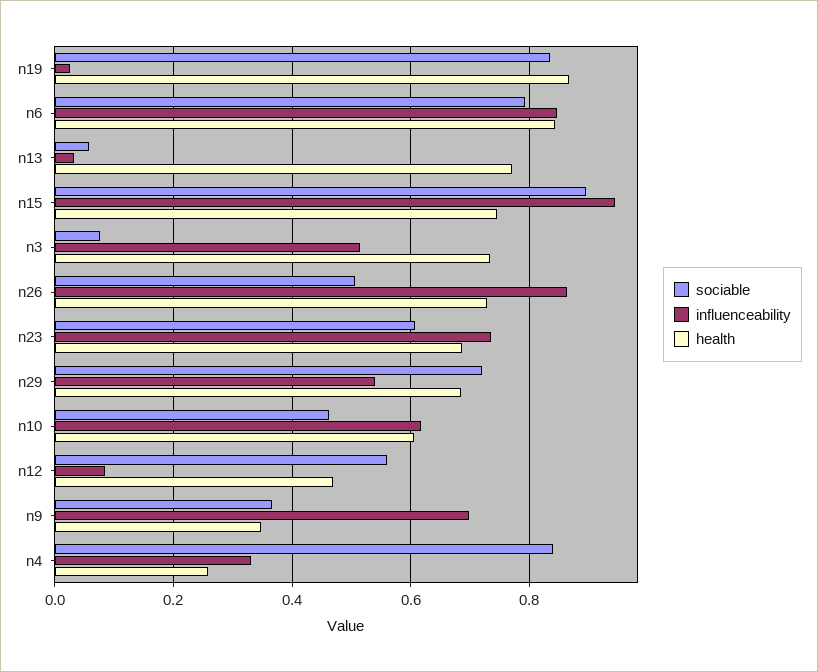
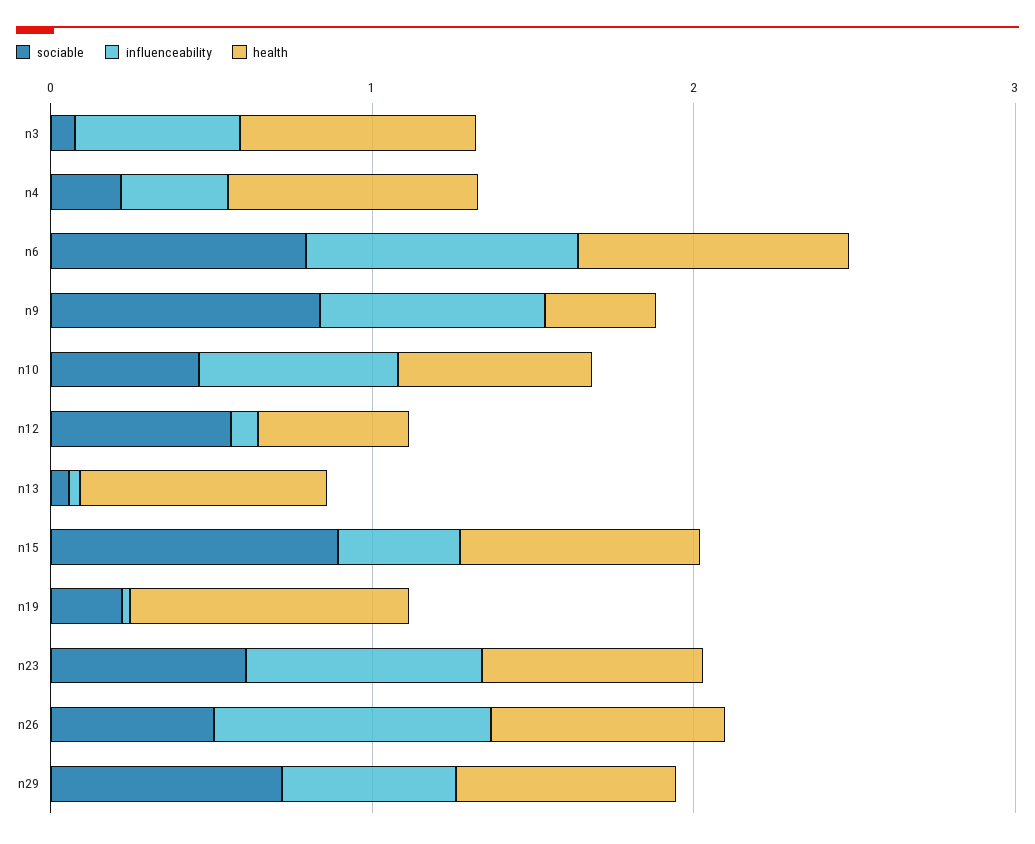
  {
    "sociable": {
-     "n19": 0.84,
+     "n19": 0.2,
      "n6": 0.8,
      "n13": 0.06,
      "n15": 0.9,
      "n3": 0.08,
      "n26": 0.5,
      "n23": 0.6,
      "n29": 0.72,
      "n10": 0.46,
      "n12": 0.56,
-     "n9": 0.36,
+     "n9": 0.8,
-     "n4": 0.84
+     "n4": 0.2
    },
    "influenceability": {
      "n19": 0.02,
      "n6": 0.84,
      "n13": 0.04,
-     "n15": 0.94,
+     "n15": 0.4,
      "n3": 0.52,
      "n26": 0.86,
      "n23": 0.74,
      "n29": 0.54,
      "n10": 0.62,
      "n12": 0.08,
      "n9": 0.7,
      "n4": 0.34
    },
    "health": {
      "n19": 0.86,
      "n6": 0.84,
      "n13": 0.78,
      "n15": 0.74,
      "n3": 0.74,
      "n26": 0.72,
      "n23": 0.68,
      "n29": 0.68,
      "n10": 0.6,
      "n12": 0.46,
      "n9": 0.34,
-     "n4": 0.26
+     "n4": 0.8
    }
  }

